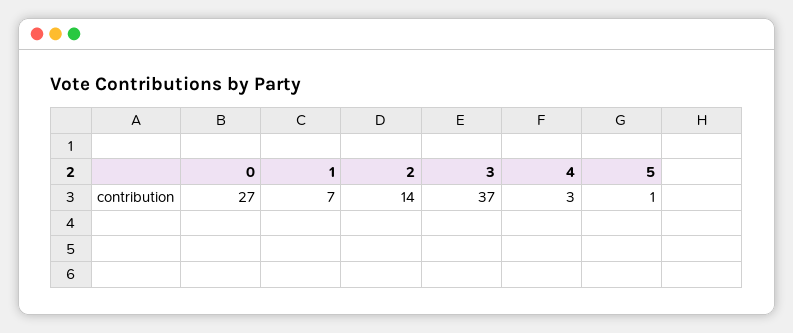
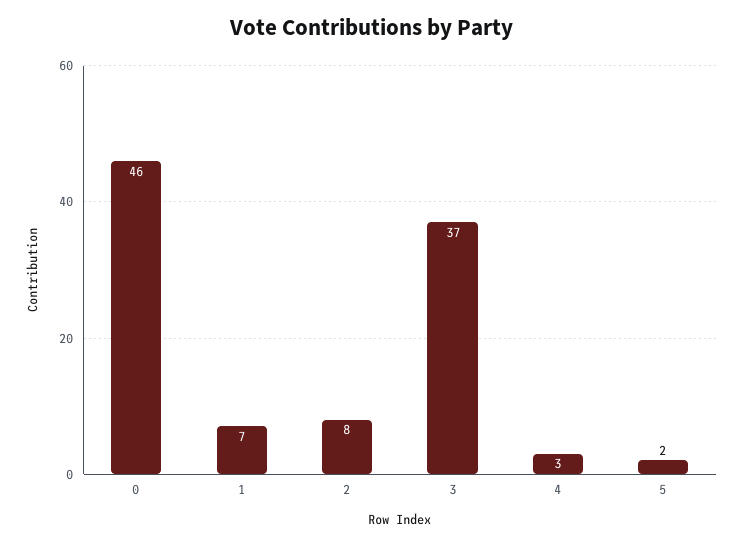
  {
-   "0": 27,
+   "0": 46,
    "1": 7,
-   "2": 14,
+   "2": 8,
    "3": 37,
    "4": 3,
-   "5": 1
+   "5": 2
  }

